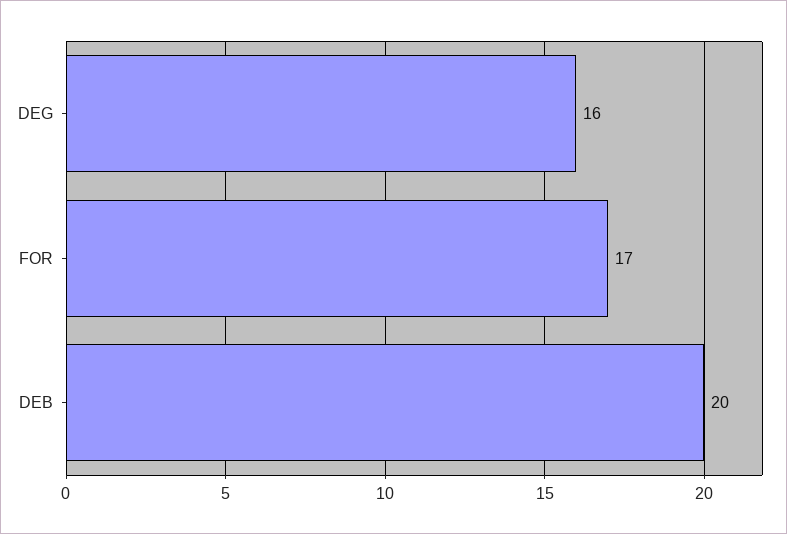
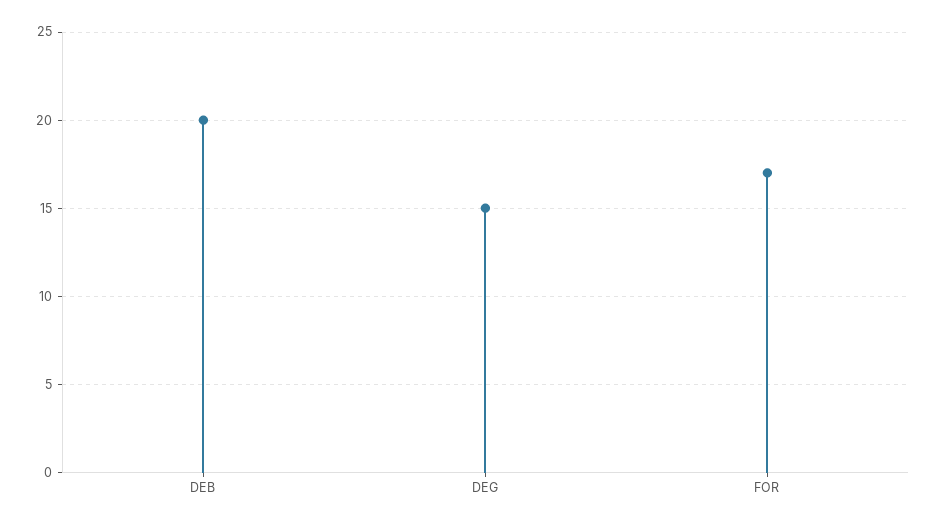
  {
-   "DEG": 16,
+   "DEG": 15,
    "FOR": 17,
    "DEB": 20
  }

